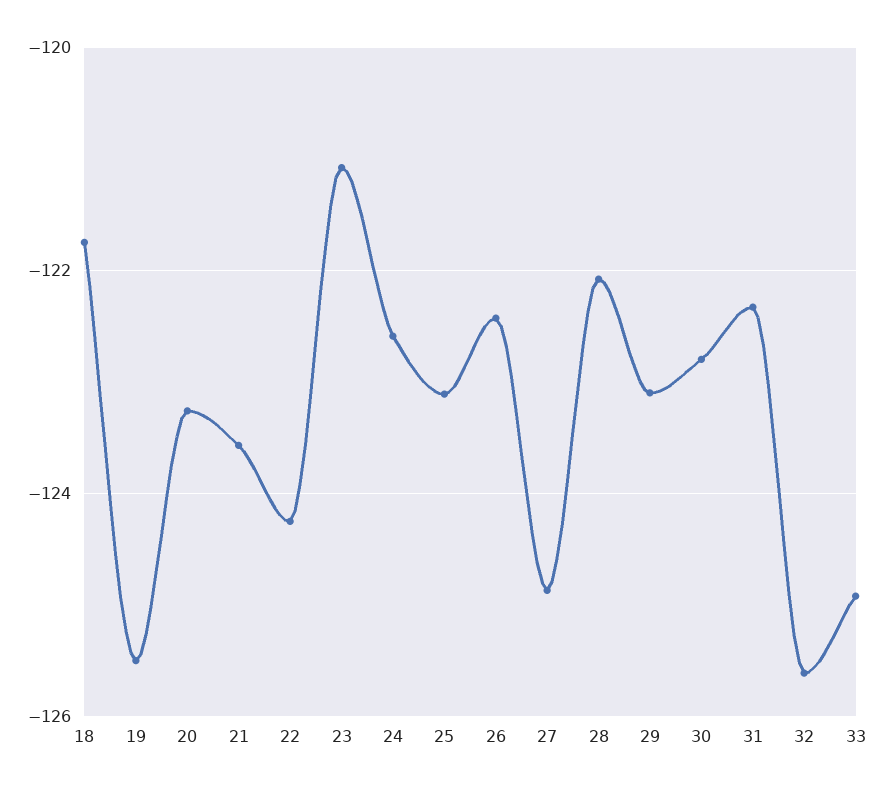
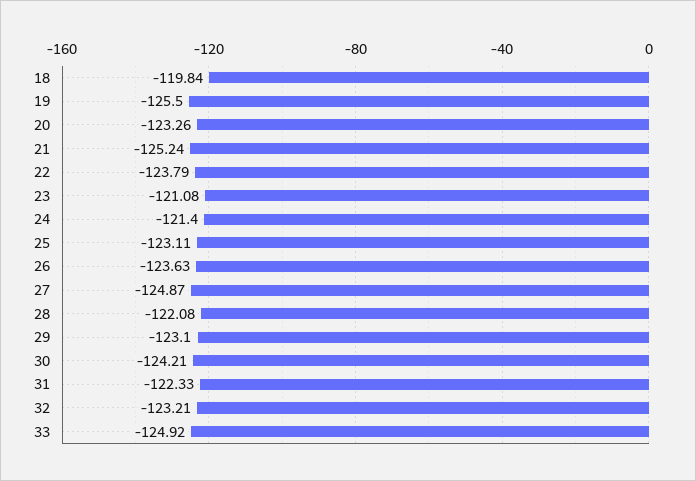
  {
-   "18": -121.8,
+   "18": -119.84,
    "19": -125.5,
    "20": -123.26,
-   "21": -123.6,
+   "21": -125.24,
-   "22": -124.2,
+   "22": -123.79,
    "23": -121.08,
-   "24": -122.6,
+   "24": -121.4,
    "25": -123.11,
-   "26": -122.4,
+   "26": -123.63,
    "27": -124.87,
    "28": -122.08,
    "29": -123.1,
-   "30": -122.8,
+   "30": -124.21,
    "31": -122.33,
-   "32": -125.6,
+   "32": -123.21,
    "33": -124.92
  }

